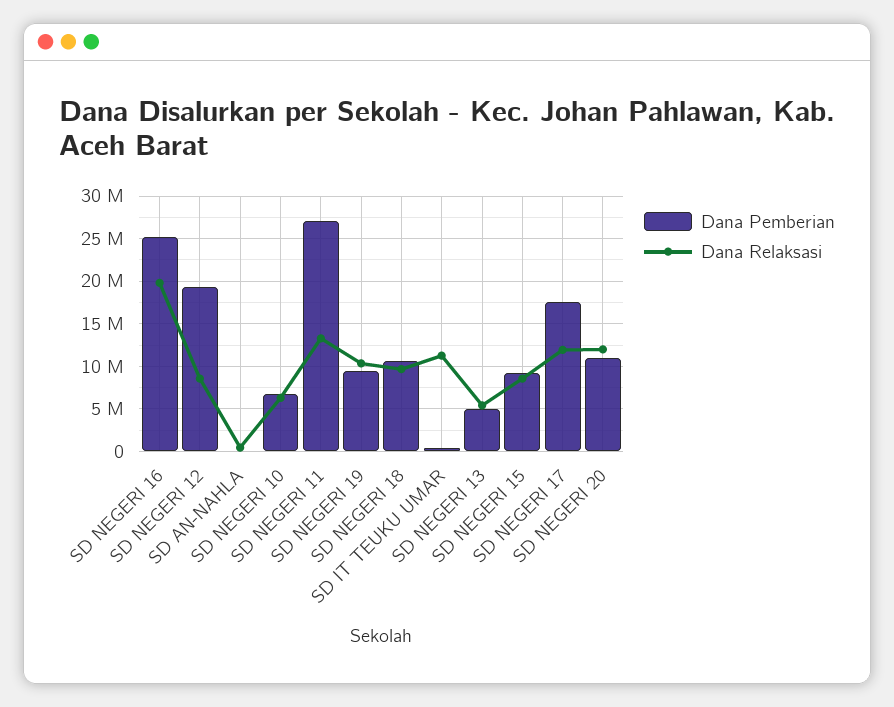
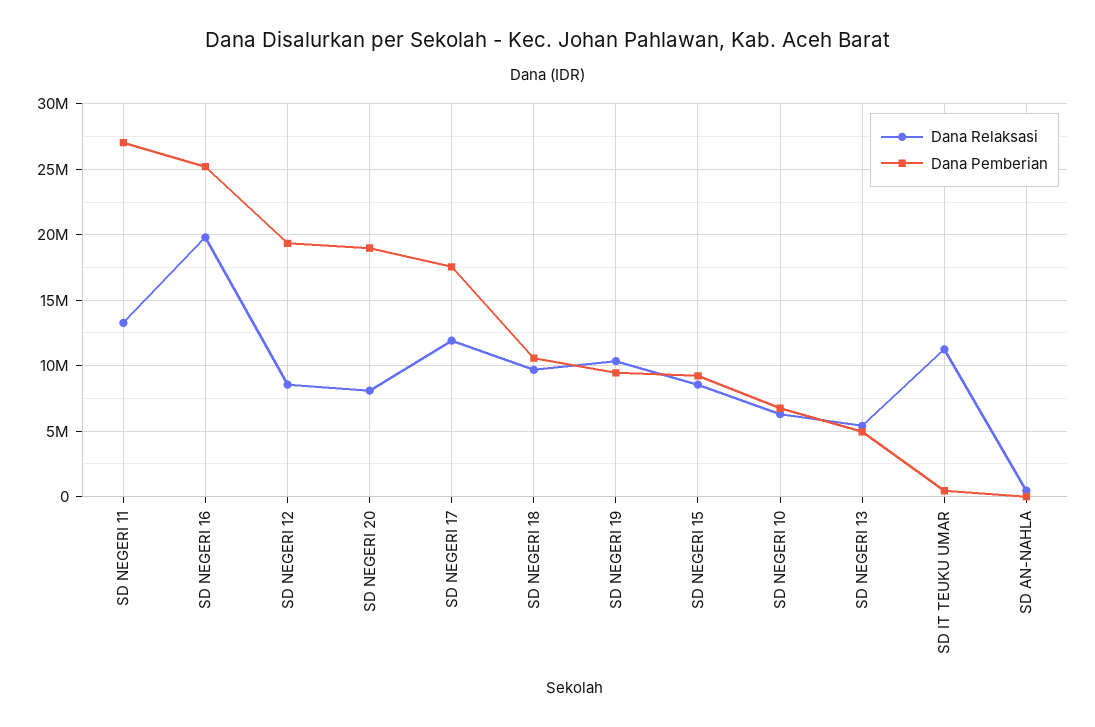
  {
    "Dana Pemberian": {
      "SD NEGERI 16": 25000000,
      "SD NEGERI 12": 19500000,
      "SD AN-NAHLA": 0,
      "SD NEGERI 10": 7000000,
      "SD NEGERI 11": 27000000,
      "SD NEGERI 19": 9500000,
      "SD NEGERI 18": 10500000,
      "SD IT TEUKU UMAR": 500000,
      "SD NEGERI 13": 5000000,
      "SD NEGERI 15": 9000000,
      "SD NEGERI 17": 17500000,
-     "SD NEGERI 20": 11000000
+     "SD NEGERI 20": 19000000
    },
    "Dana Relaksasi": {
      "SD NEGERI 16": 20000000,
      "SD NEGERI 12": 8500000,
      "SD AN-NAHLA": 500000,
      "SD NEGERI 10": 6500000,
      "SD NEGERI 11": 13500000,
      "SD NEGERI 19": 10500000,
      "SD NEGERI 18": 9500000,
      "SD IT TEUKU UMAR": 11500000,
      "SD NEGERI 13": 5500000,
      "SD NEGERI 15": 8500000,
      "SD NEGERI 17": 12000000,
-     "SD NEGERI 20": 12000000
+     "SD NEGERI 20": 8000000
    }
  }

